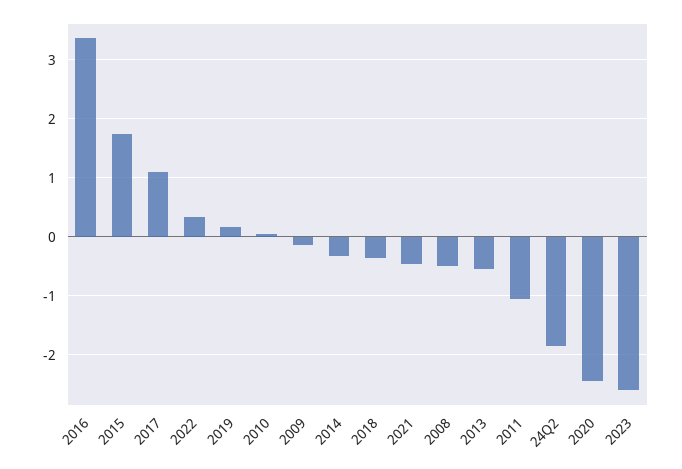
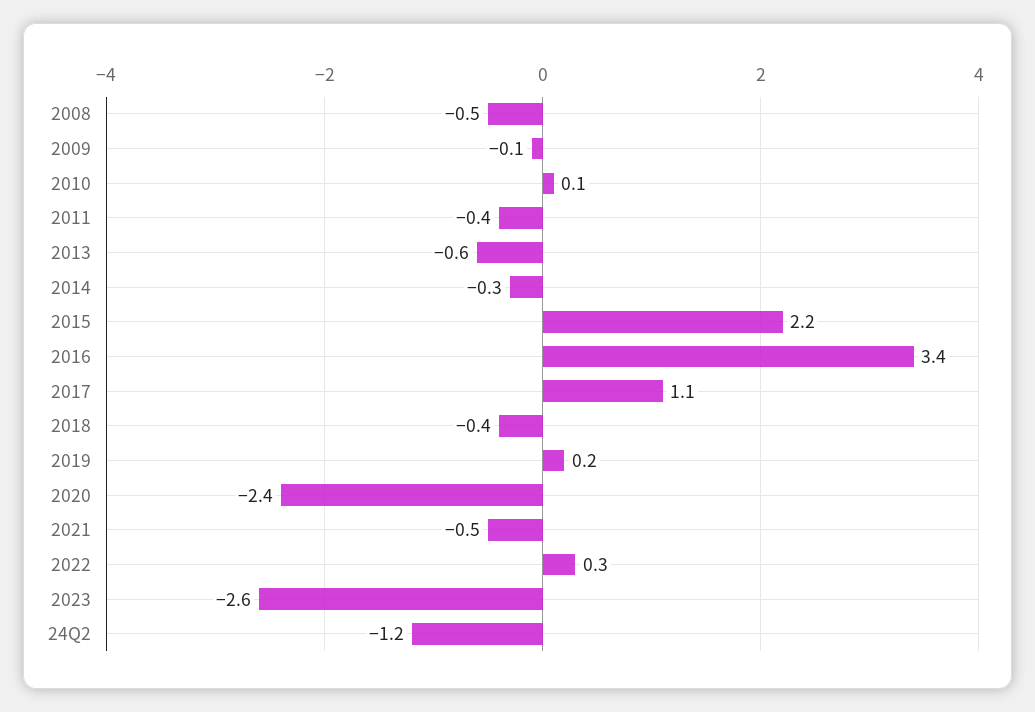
  {
    "2016": 3.4,
-   "2015": 1.8,
+   "2015": 2.2,
    "2017": 1.1,
    "2022": 0.3,
    "2019": 0.2,
    "2010": 0.1,
    "2009": -0.1,
    "2014": -0.3,
    "2018": -0.4,
    "2021": -0.5,
    "2008": -0.5,
    "2013": -0.6,
-   "2011": -1,
+   "2011": -0.4,
-   "24Q2": -1.8,
+   "24Q2": -1.2,
    "2020": -2.4,
    "2023": -2.6
  }

